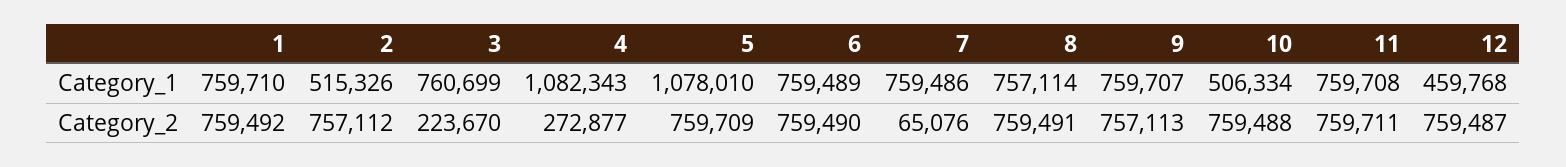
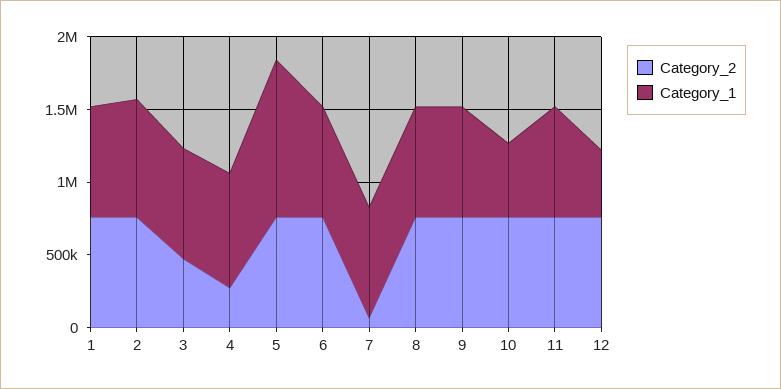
  {
    "Category_1": {
      "1": 759710,
-     "2": 515326,
+     "2": 800000,
      "3": 760699,
-     "4": 1082343,
+     "4": 800000,
      "5": 1078010,
      "6": 759489,
      "7": 759486,
      "8": 757114,
      "9": 759707,
      "10": 506334,
      "11": 759708,
      "12": 459768
    },
    "Category_2": {
      "1": 759492,
      "2": 757112,
-     "3": 223670,
+     "3": 500000,
      "4": 272877,
      "5": 759709,
      "6": 759490,
      "7": 65076,
      "8": 759491,
      "9": 757113,
      "10": 759488,
      "11": 759711,
      "12": 759487
    }
  }

